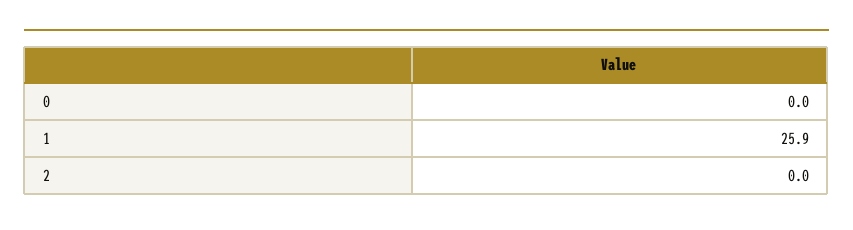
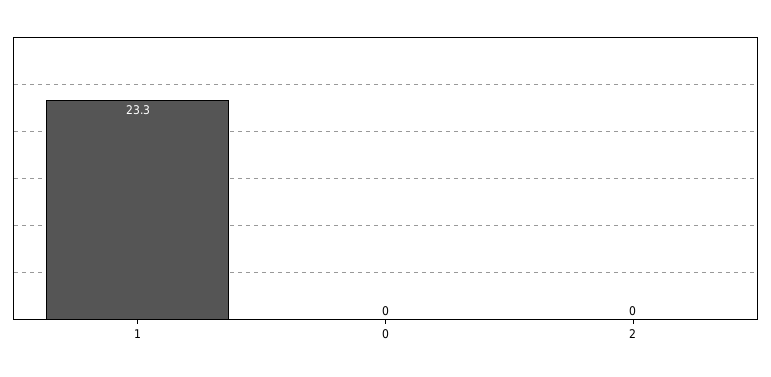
  {
    "0": 0,
-   "1": 25.9,
+   "1": 23.3,
    "2": 0
  }

